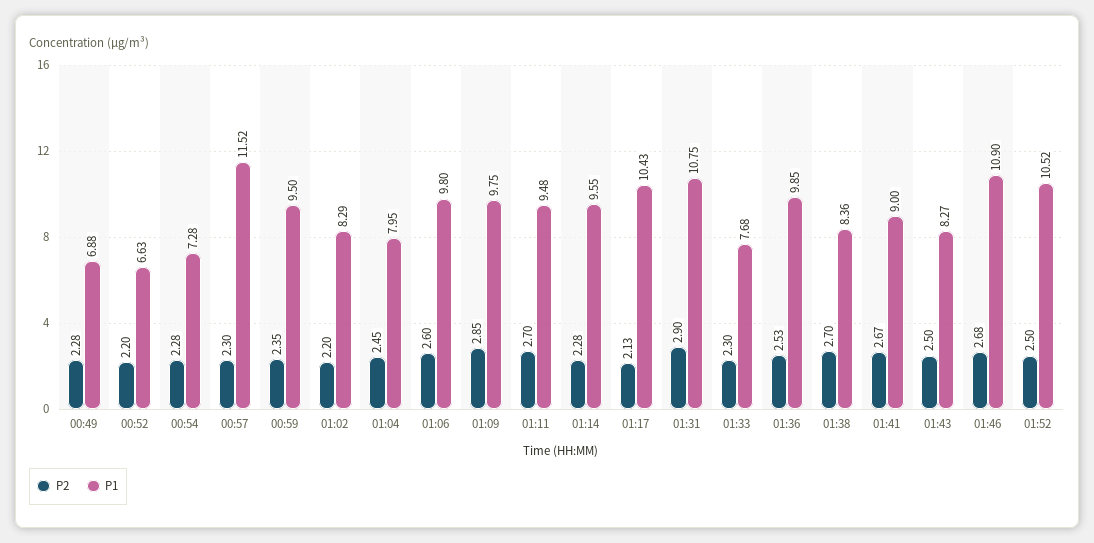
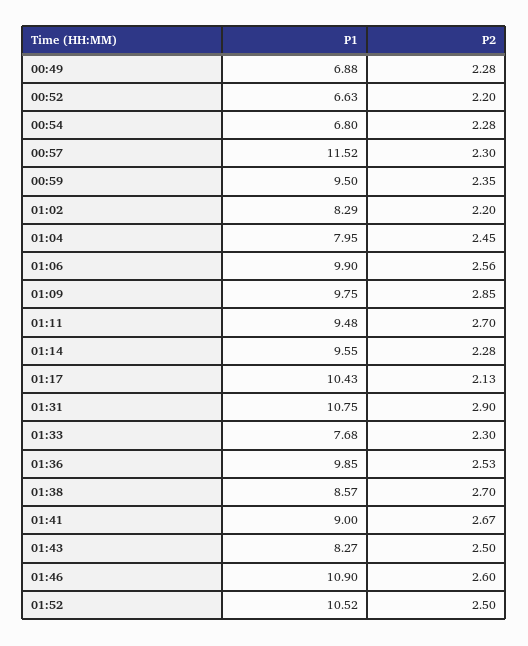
  {
    "P2": {
      "00:49": 2.28,
      "00:52": 2.2,
      "00:54": 2.28,
      "00:57": 2.3,
      "00:59": 2.35,
      "01:02": 2.2,
      "01:04": 2.45,
-     "01:06": 2.6,
+     "01:06": 2.56,
      "01:09": 2.85,
      "01:11": 2.7,
      "01:14": 2.28,
      "01:17": 2.13,
      "01:31": 2.9,
      "01:33": 2.3,
      "01:36": 2.53,
      "01:38": 2.7,
      "01:41": 2.67,
      "01:43": 2.5,
-     "01:46": 2.68,
+     "01:46": 2.6,
      "01:52": 2.5
    },
    "P1": {
      "00:49": 6.88,
      "00:52": 6.63,
-     "00:54": 7.28,
+     "00:54": 6.8,
      "00:57": 11.52,
      "00:59": 9.5,
      "01:02": 8.29,
      "01:04": 7.95,
-     "01:06": 9.8,
+     "01:06": 9.9,
      "01:09": 9.75,
      "01:11": 9.48,
      "01:14": 9.55,
      "01:17": 10.43,
      "01:31": 10.75,
      "01:33": 7.68,
      "01:36": 9.85,
-     "01:38": 8.36,
+     "01:38": 8.57,
      "01:41": 9,
      "01:43": 8.27,
      "01:46": 10.9,
      "01:52": 10.52
    }
  }

